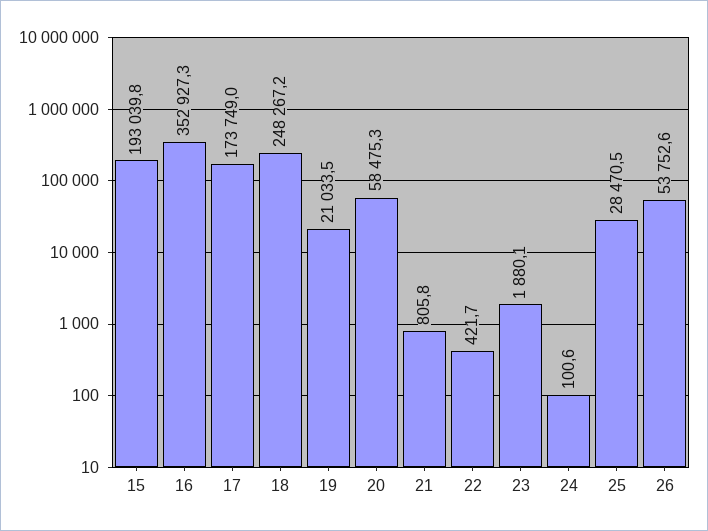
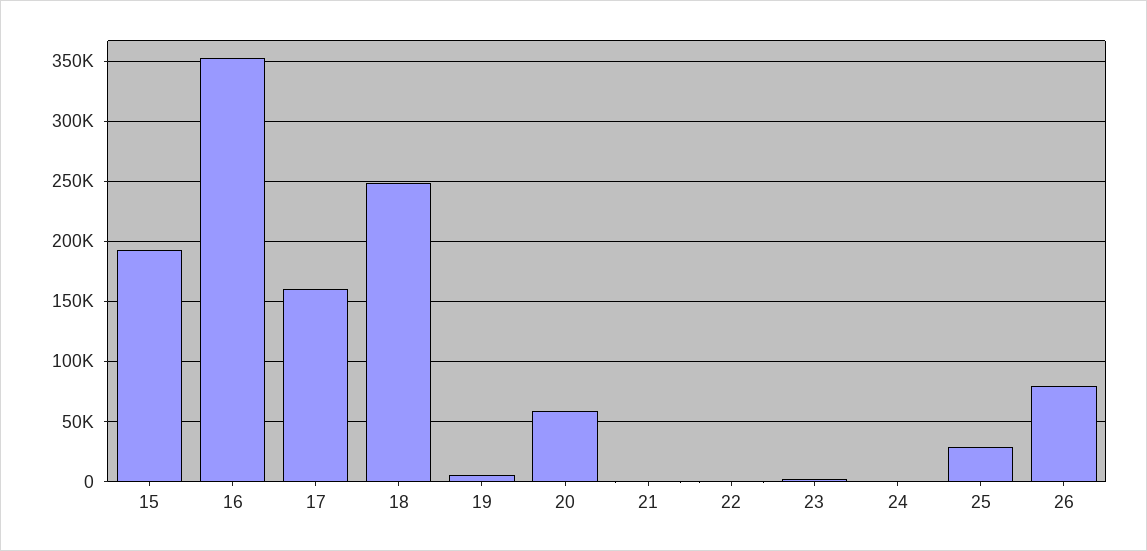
  {
    "15": 193039.8,
    "16": 352927.3,
-   "17": 173749,
+   "17": 160000,
    "18": 248267.2,
-   "19": 21033.5,
+   "19": 5000,
    "20": 58475.3,
    "21": 805.8,
    "22": 421.7,
    "23": 1880.1,
    "24": 100.6,
    "25": 28470.5,
-   "26": 53752.6
+   "26": 80000
  }

